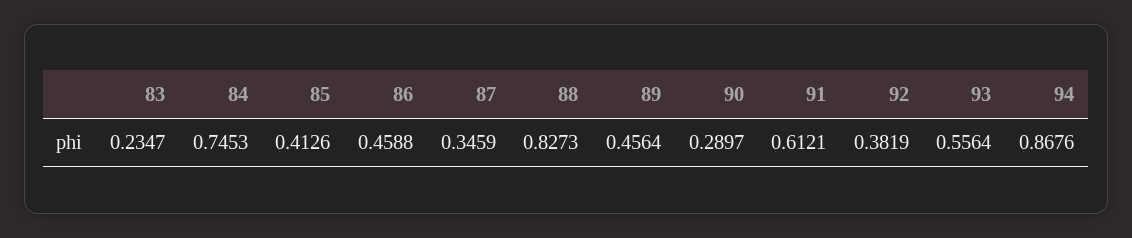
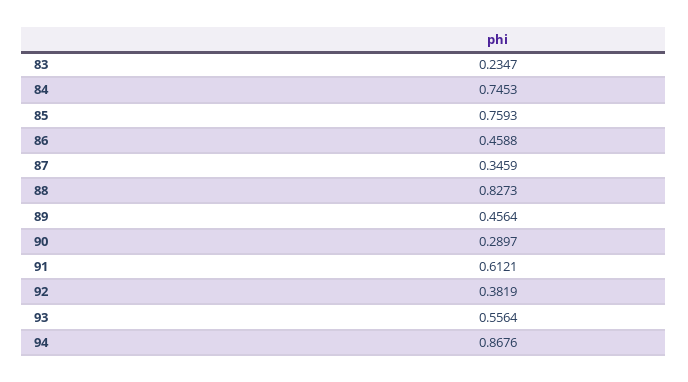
  {
    "83": 0.2347,
    "84": 0.7453,
-   "85": 0.4126,
+   "85": 0.7593,
    "86": 0.4588,
    "87": 0.3459,
    "88": 0.8273,
    "89": 0.4564,
    "90": 0.2897,
    "91": 0.6121,
    "92": 0.3819,
    "93": 0.5564,
    "94": 0.8676
  }

